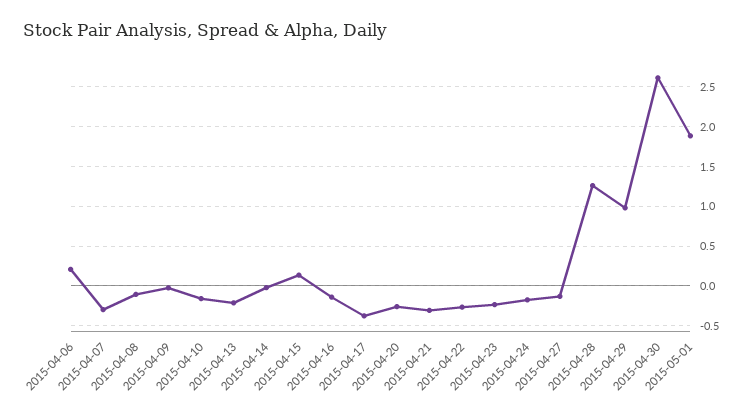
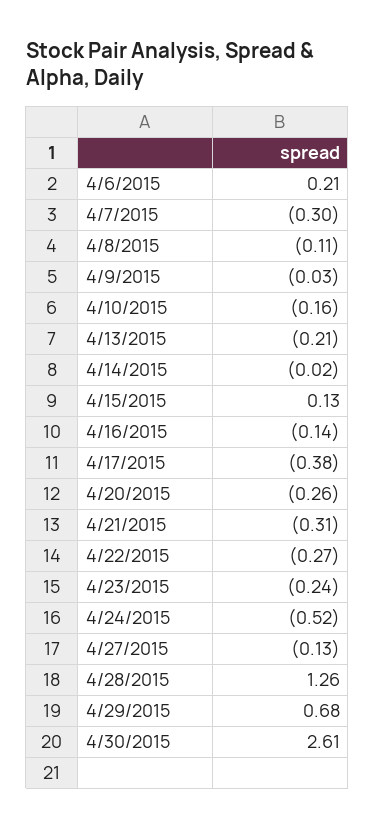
  {
    "2015-04-06": 0.21,
    "2015-04-07": -0.3,
    "2015-04-08": -0.11,
    "2015-04-09": -0.03,
    "2015-04-10": -0.16,
    "2015-04-13": -0.21,
    "2015-04-14": -0.02,
    "2015-04-15": 0.13,
    "2015-04-16": -0.14,
    "2015-04-17": -0.38,
    "2015-04-20": -0.26,
    "2015-04-21": -0.31,
    "2015-04-22": -0.27,
    "2015-04-23": -0.24,
-   "2015-04-24": -0.2,
+   "2015-04-24": -0.52,
    "2015-04-27": -0.13,
    "2015-04-28": 1.26,
-   "2015-04-29": 1,
+   "2015-04-29": 0.68,
-   "2015-04-30": 2.61,
+   "2015-04-30": 2.61
-   "2015-05-01": 1.9
  }

